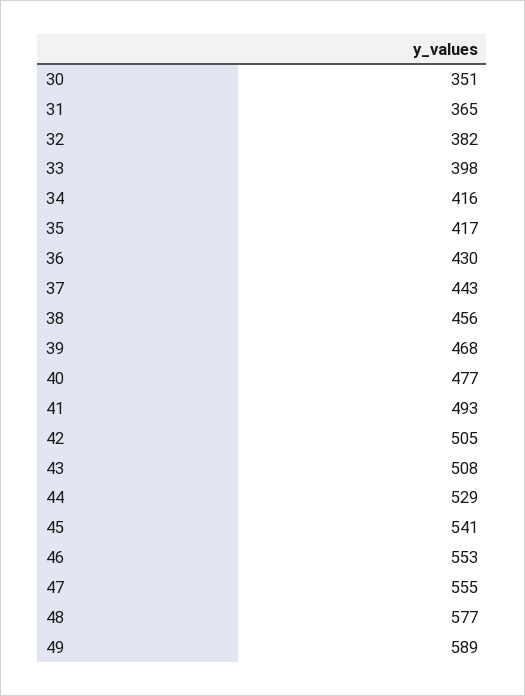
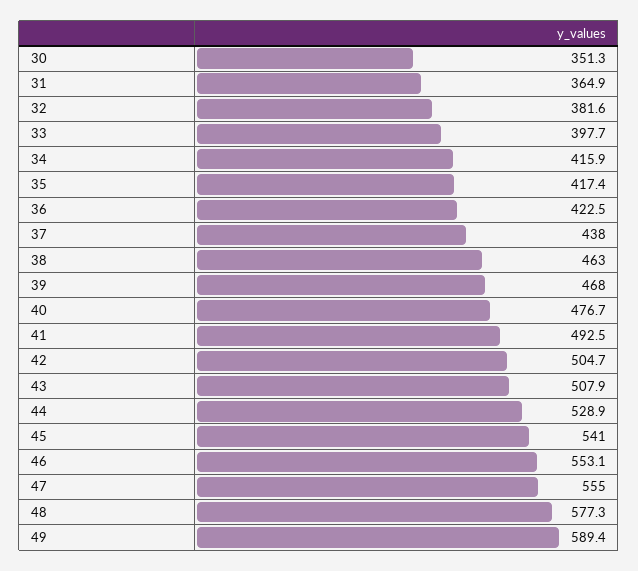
  {
    "30": 351.3,
    "31": 364.9,
    "32": 381.6,
    "33": 397.7,
    "34": 415.9,
    "35": 417.4,
-   "36": 430,
+   "36": 422.5,
-   "37": 443,
+   "37": 438,
-   "38": 456,
+   "38": 463,
    "39": 468,
    "40": 476.7,
    "41": 492.5,
    "42": 504.7,
    "43": 507.9,
    "44": 528.9,
    "45": 541,
    "46": 553.1,
    "47": 555,
    "48": 577.3,
    "49": 589.4
  }

